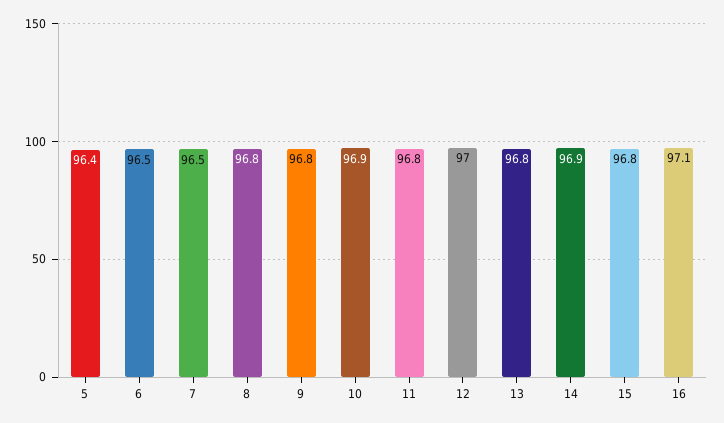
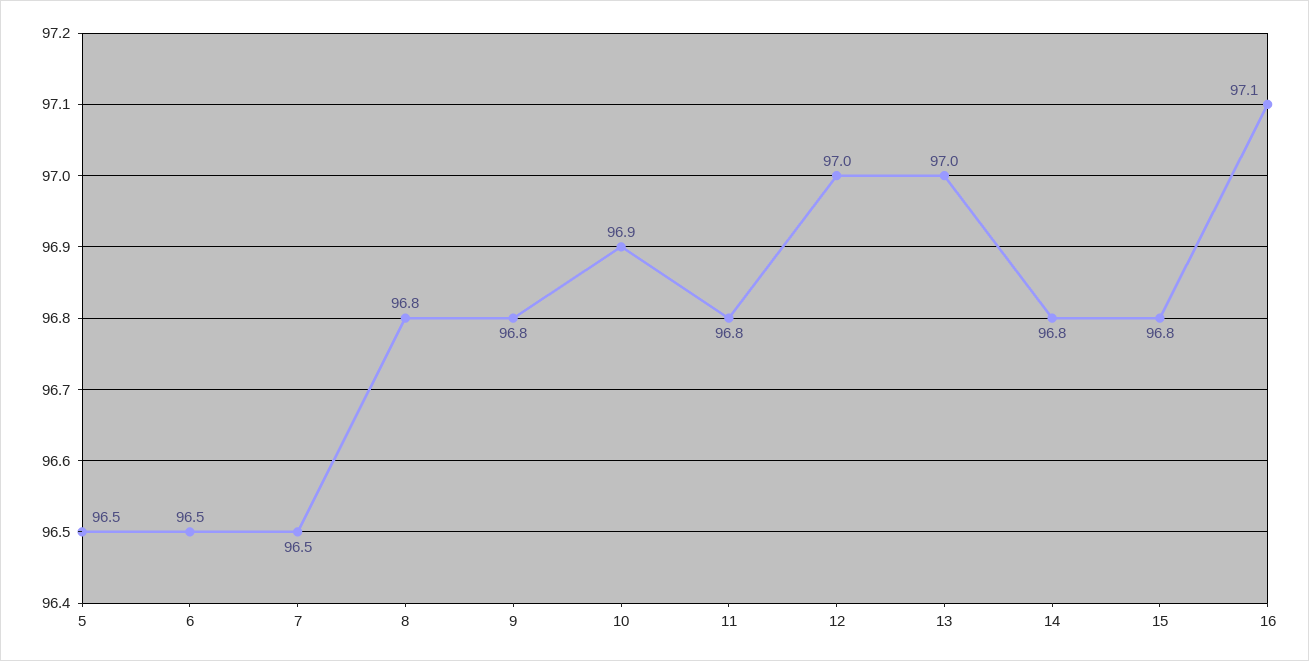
  {
-   "5": 96.4,
+   "5": 96.5,
    "6": 96.5,
    "7": 96.5,
    "8": 96.8,
    "9": 96.8,
    "10": 96.9,
    "11": 96.8,
    "12": 97,
-   "13": 96.8,
+   "13": 97,
-   "14": 96.9,
+   "14": 96.8,
    "15": 96.8,
    "16": 97.1
  }

